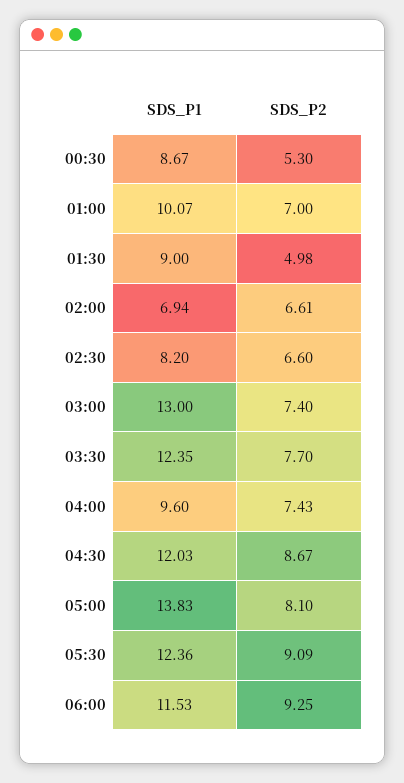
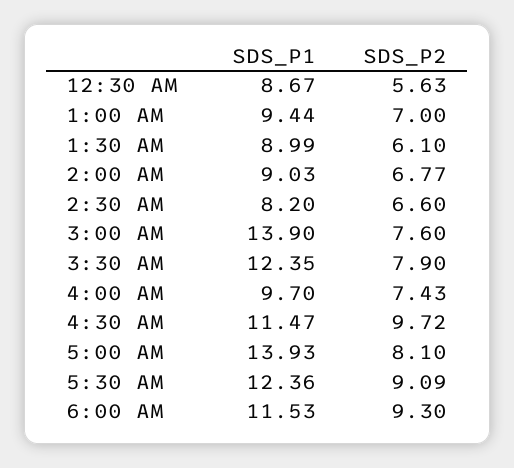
  {
    "SDS_P1": {
      "00:30": 8.67,
-     "01:00": 10.07,
+     "01:00": 9.44,
-     "01:30": 9,
+     "01:30": 8.99,
-     "02:00": 6.94,
+     "02:00": 9.03,
      "02:30": 8.2,
-     "03:00": 13,
+     "03:00": 13.9,
      "03:30": 12.35,
-     "04:00": 9.6,
+     "04:00": 9.7,
-     "04:30": 12.03,
+     "04:30": 11.47,
-     "05:00": 13.83,
+     "05:00": 13.93,
      "05:30": 12.36,
      "06:00": 11.53
    },
    "SDS_P2": {
-     "00:30": 5.3,
+     "00:30": 5.63,
      "01:00": 7,
-     "01:30": 4.98,
+     "01:30": 6.1,
-     "02:00": 6.61,
+     "02:00": 6.77,
      "02:30": 6.6,
-     "03:00": 7.4,
+     "03:00": 7.6,
-     "03:30": 7.7,
+     "03:30": 7.9,
      "04:00": 7.43,
-     "04:30": 8.67,
+     "04:30": 9.72,
      "05:00": 8.1,
      "05:30": 9.09,
-     "06:00": 9.25
+     "06:00": 9.3
    }
  }

